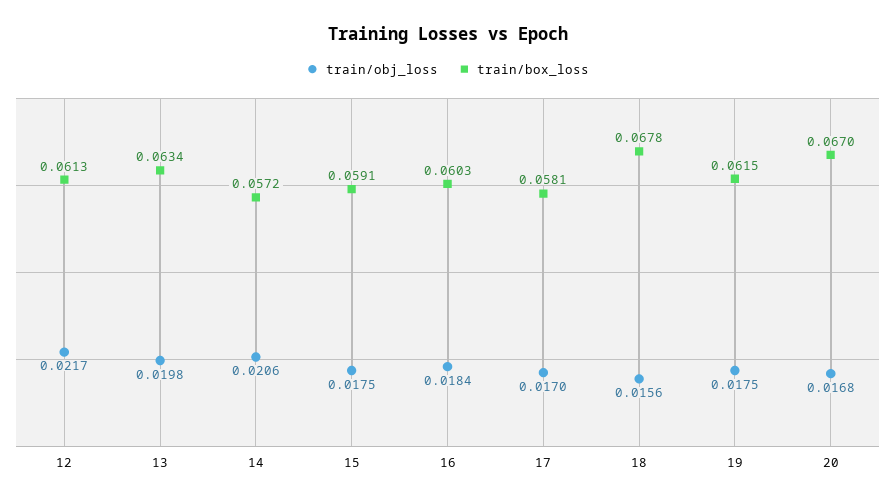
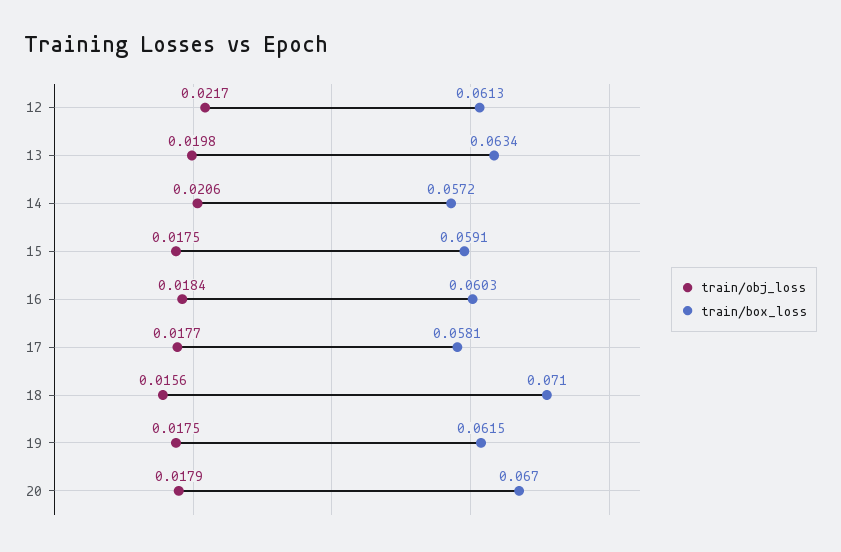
  {
    "train/obj_loss": {
      "12": 0.0217,
      "13": 0.0198,
      "14": 0.0206,
      "15": 0.0175,
      "16": 0.0184,
-     "17": 0.017,
+     "17": 0.0177,
      "18": 0.0156,
      "19": 0.0175,
-     "20": 0.0168
+     "20": 0.0179
    },
    "train/box_loss": {
      "12": 0.0613,
      "13": 0.0634,
      "14": 0.0572,
      "15": 0.0591,
      "16": 0.0603,
      "17": 0.0581,
-     "18": 0.0678,
+     "18": 0.071,
      "19": 0.0615,
      "20": 0.067
    }
  }

